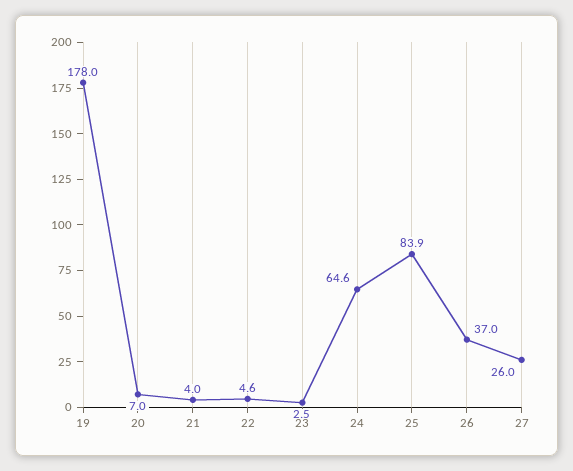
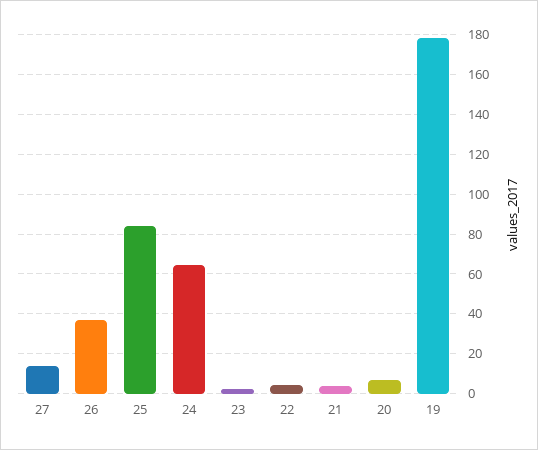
  {
    "19": 178,
    "20": 7,
    "21": 4,
    "22": 4.6,
    "23": 2.5,
    "24": 64.6,
    "25": 83.9,
    "26": 37,
-   "27": 26
+   "27": 15
  }

